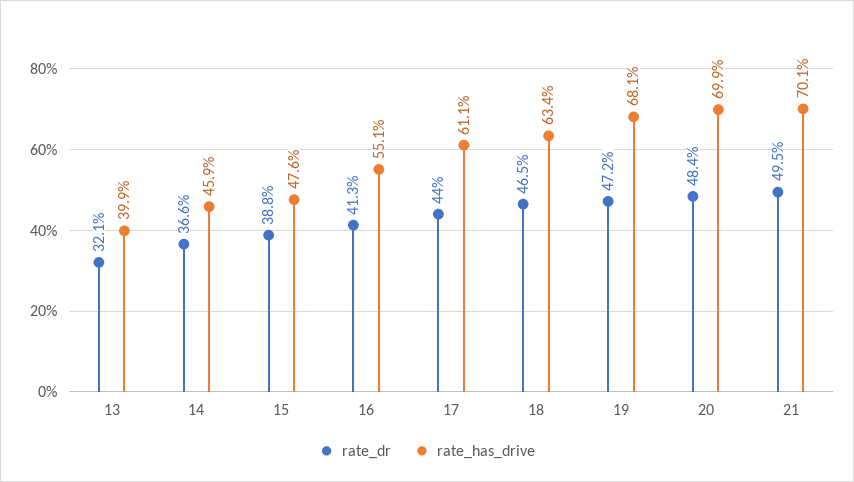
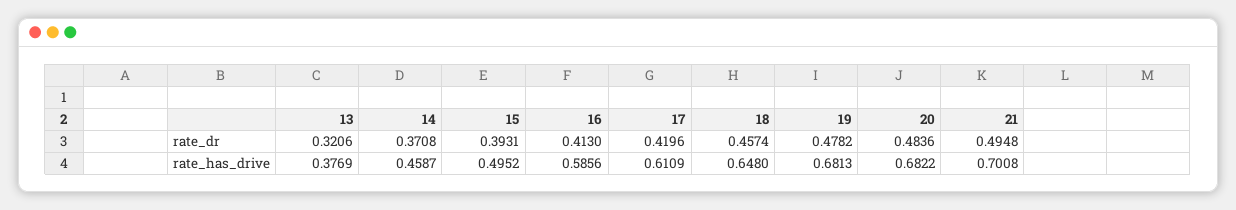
  {
    "rate_dr": {
      "13": 0.3206,
-     "14": 0.366,
+     "14": 0.3708,
-     "15": 0.388,
+     "15": 0.3931,
      "16": 0.413,
-     "17": 0.44,
+     "17": 0.4196,
-     "18": 0.465,
+     "18": 0.4574,
-     "19": 0.472,
+     "19": 0.4782,
      "20": 0.4836,
      "21": 0.4948
    },
    "rate_has_drive": {
-     "13": 0.399,
+     "13": 0.3769,
      "14": 0.4587,
-     "15": 0.476,
+     "15": 0.4952,
-     "16": 0.551,
+     "16": 0.5856,
      "17": 0.6109,
-     "18": 0.634,
+     "18": 0.648,
      "19": 0.6813,
-     "20": 0.699,
+     "20": 0.6822,
      "21": 0.7008
    }
  }

